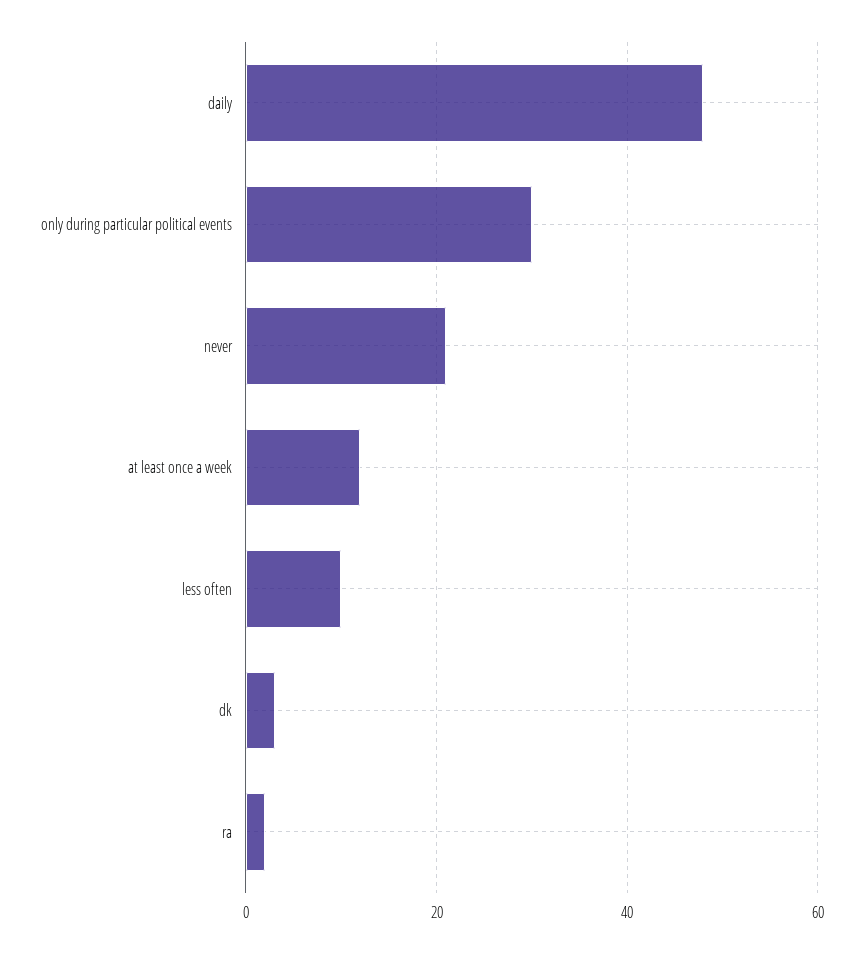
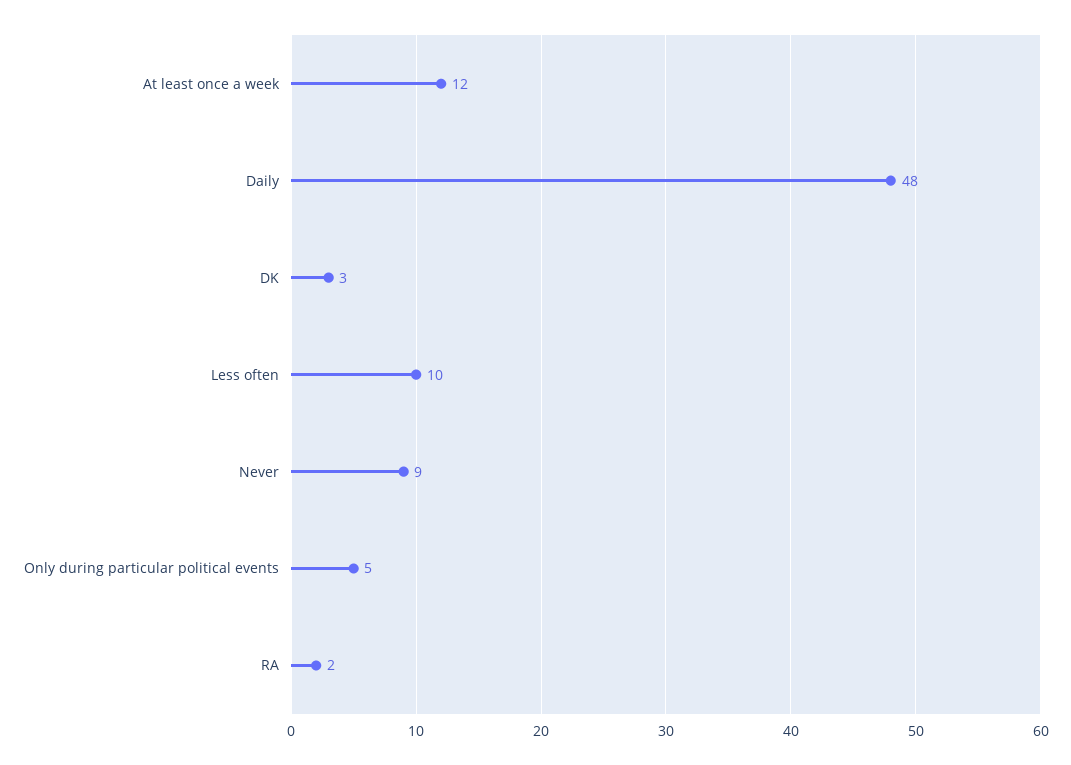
  {
    "daily": 48,
-   "only during particular political events": 30,
+   "only during particular political events": 5,
-   "never": 20,
+   "never": 9,
    "at least once a week": 12,
    "less often": 10,
    "dk": 3,
    "ra": 2
  }

